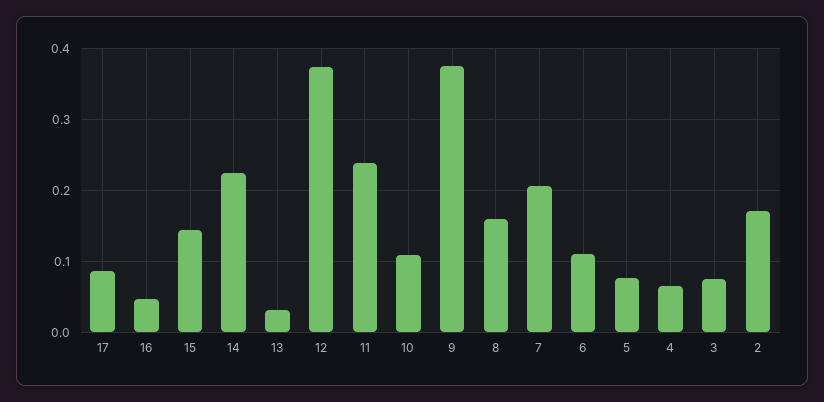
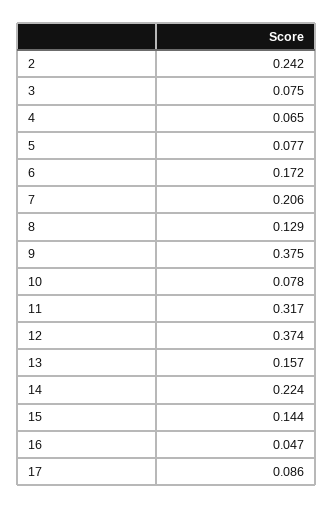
  {
    "17": 0.086,
    "16": 0.047,
    "15": 0.144,
    "14": 0.224,
-   "13": 0.03,
+   "13": 0.157,
    "12": 0.374,
-   "11": 0.24,
+   "11": 0.317,
-   "10": 0.11,
+   "10": 0.078,
    "9": 0.375,
-   "8": 0.16,
+   "8": 0.129,
    "7": 0.206,
-   "6": 0.11,
+   "6": 0.172,
    "5": 0.077,
    "4": 0.065,
    "3": 0.075,
-   "2": 0.17
+   "2": 0.242
  }

